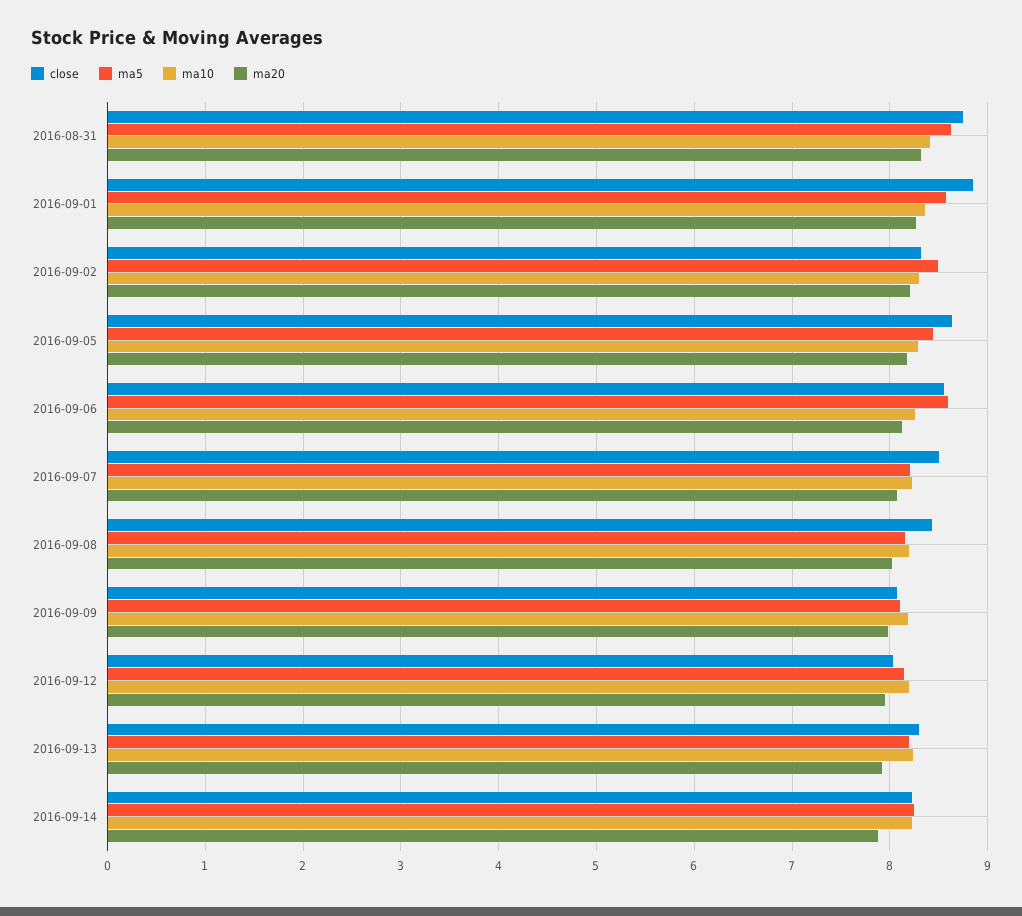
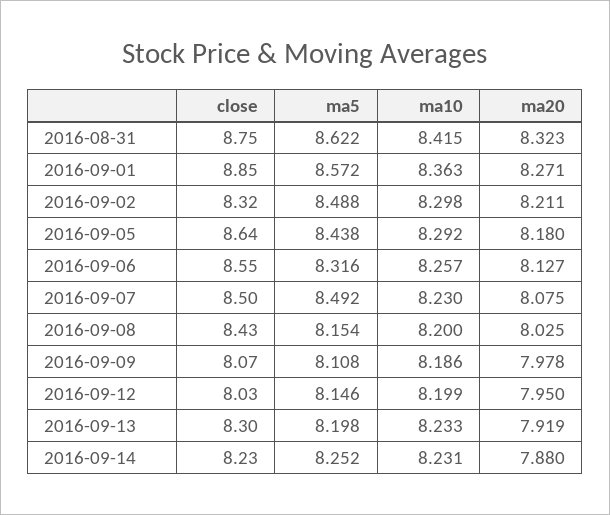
  {
    "close": {
      "2016-08-31": 8.75,
      "2016-09-01": 8.85,
      "2016-09-02": 8.32,
      "2016-09-05": 8.64,
      "2016-09-06": 8.55,
      "2016-09-07": 8.5,
      "2016-09-08": 8.43,
      "2016-09-09": 8.07,
      "2016-09-12": 8.03,
      "2016-09-13": 8.3,
      "2016-09-14": 8.23
    },
    "ma5": {
      "2016-08-31": 8.622,
      "2016-09-01": 8.572,
      "2016-09-02": 8.488,
      "2016-09-05": 8.438,
-     "2016-09-06": 8.6,
+     "2016-09-06": 8.316,
-     "2016-09-07": 8.2,
+     "2016-09-07": 8.492,
      "2016-09-08": 8.154,
      "2016-09-09": 8.108,
      "2016-09-12": 8.146,
      "2016-09-13": 8.198,
      "2016-09-14": 8.252
    },
    "ma10": {
      "2016-08-31": 8.415,
      "2016-09-01": 8.363,
      "2016-09-02": 8.298,
      "2016-09-05": 8.292,
      "2016-09-06": 8.257,
      "2016-09-07": 8.23,
      "2016-09-08": 8.2,
      "2016-09-09": 8.186,
      "2016-09-12": 8.199,
      "2016-09-13": 8.233,
      "2016-09-14": 8.231
    },
    "ma20": {
      "2016-08-31": 8.323,
      "2016-09-01": 8.271,
      "2016-09-02": 8.211,
      "2016-09-05": 8.18,
      "2016-09-06": 8.127,
      "2016-09-07": 8.075,
      "2016-09-08": 8.025,
      "2016-09-09": 7.978,
      "2016-09-12": 7.95,
      "2016-09-13": 7.919,
      "2016-09-14": 7.88
    }
  }

